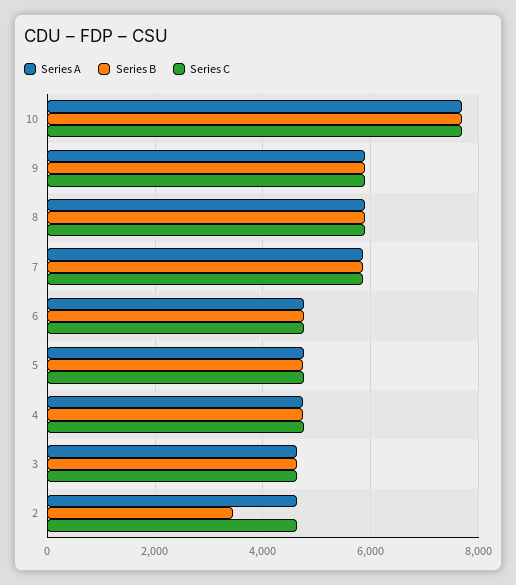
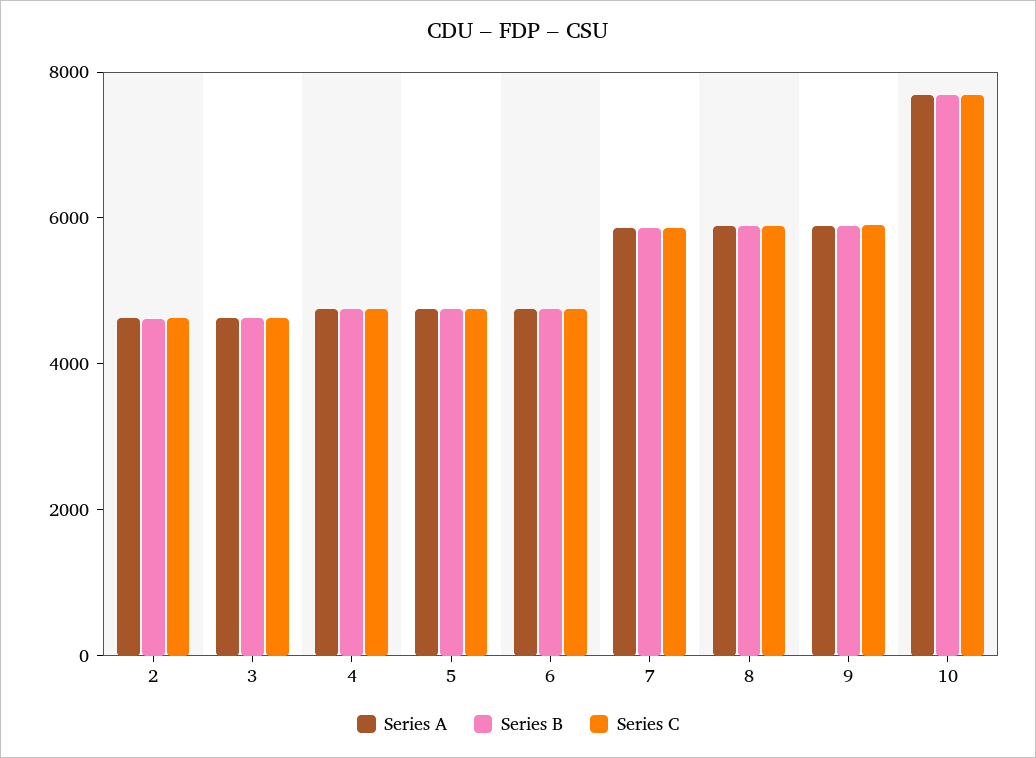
  {
    "Series A": {
      "10": 7600,
      "9": 5800,
      "8": 5800,
      "7": 5800,
      "6": 4800,
      "5": 4800,
      "4": 4800,
      "3": 4600,
      "2": 4600
    },
    "Series B": {
      "10": 7600,
      "9": 5800,
      "8": 5800,
      "7": 5800,
      "6": 4800,
      "5": 4800,
      "4": 4800,
      "3": 4600,
-     "2": 3400
+     "2": 4500
    },
    "Series C": {
      "10": 7600,
      "9": 5800,
      "8": 5800,
      "7": 5800,
      "6": 4800,
      "5": 4800,
      "4": 4800,
      "3": 4600,
      "2": 4600
    }
  }

